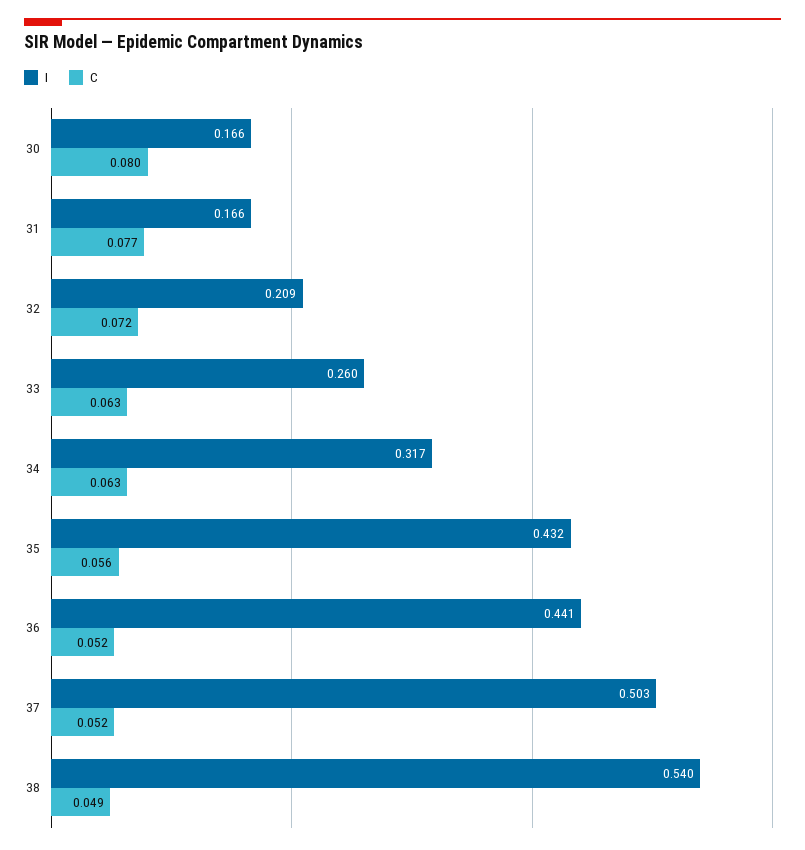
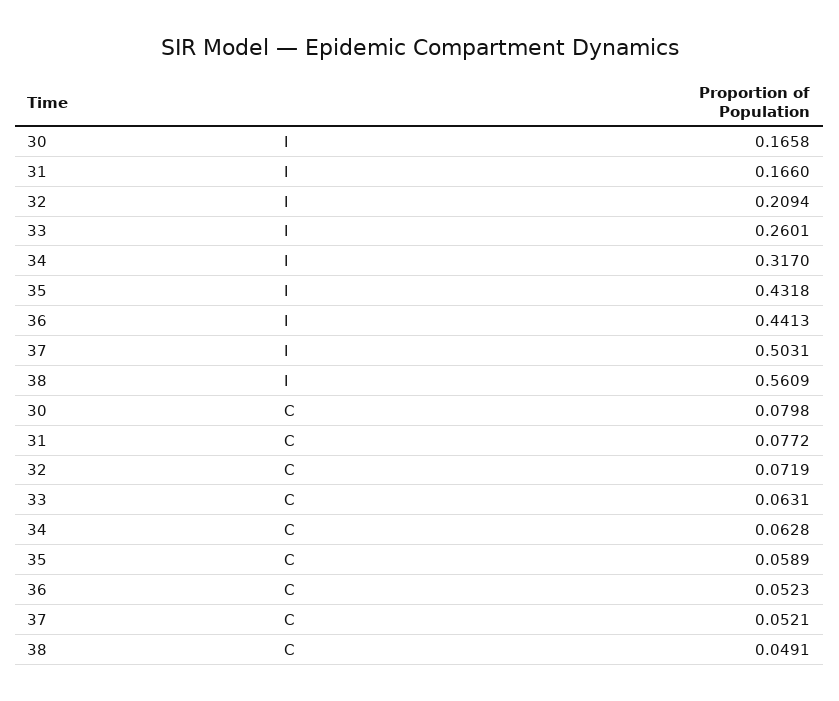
  {
    "I": {
      "30": 0.1658,
      "31": 0.166,
      "32": 0.2094,
      "33": 0.2601,
      "34": 0.317,
      "35": 0.4318,
      "36": 0.4413,
      "37": 0.5031,
-     "38": 0.54
+     "38": 0.5609
    },
    "C": {
      "30": 0.0798,
      "31": 0.0772,
      "32": 0.0719,
      "33": 0.0631,
      "34": 0.0628,
-     "35": 0.056,
+     "35": 0.0589,
      "36": 0.0523,
      "37": 0.0521,
      "38": 0.0491
    }
  }

